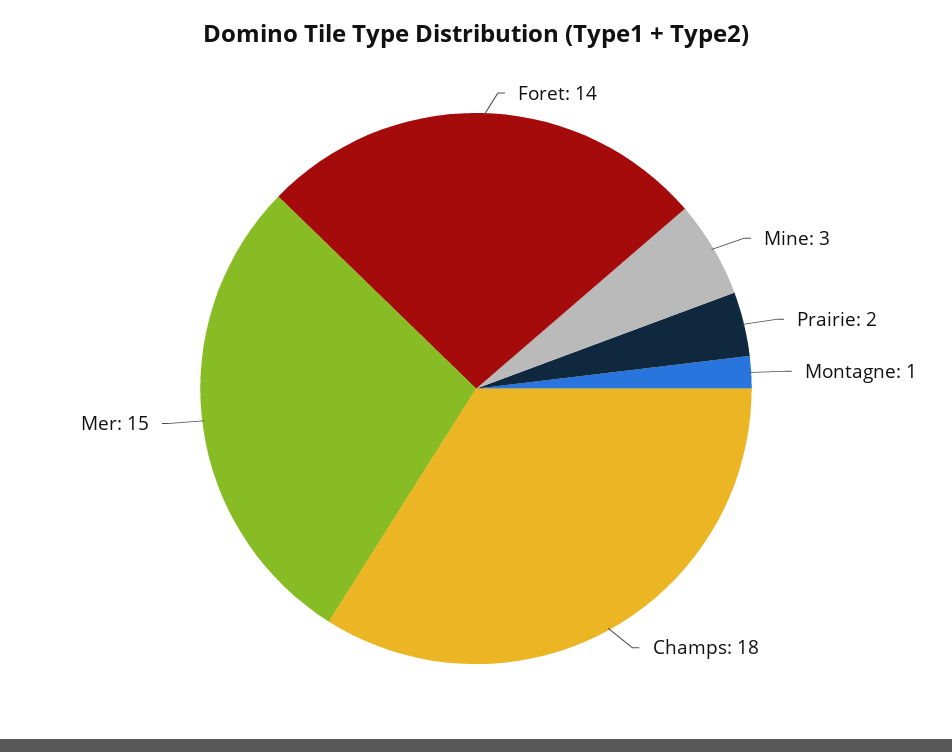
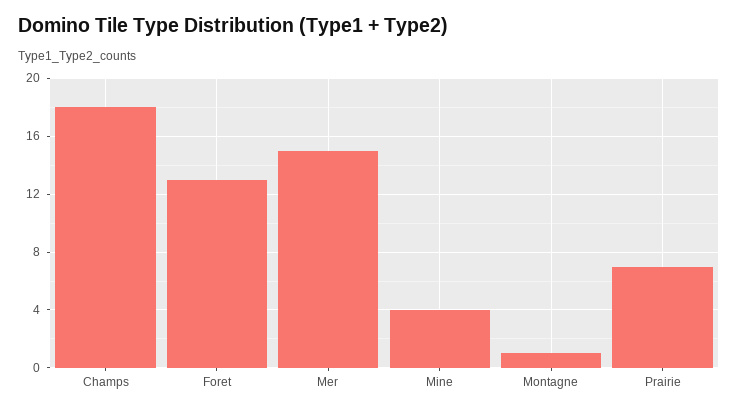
  {
-   "Foret": 14,
+   "Foret": 13,
-   "Mine": 3,
+   "Mine": 4,
-   "Prairie": 2,
+   "Prairie": 7,
    "Montagne": 1,
    "Champs": 18,
    "Mer": 15
  }

